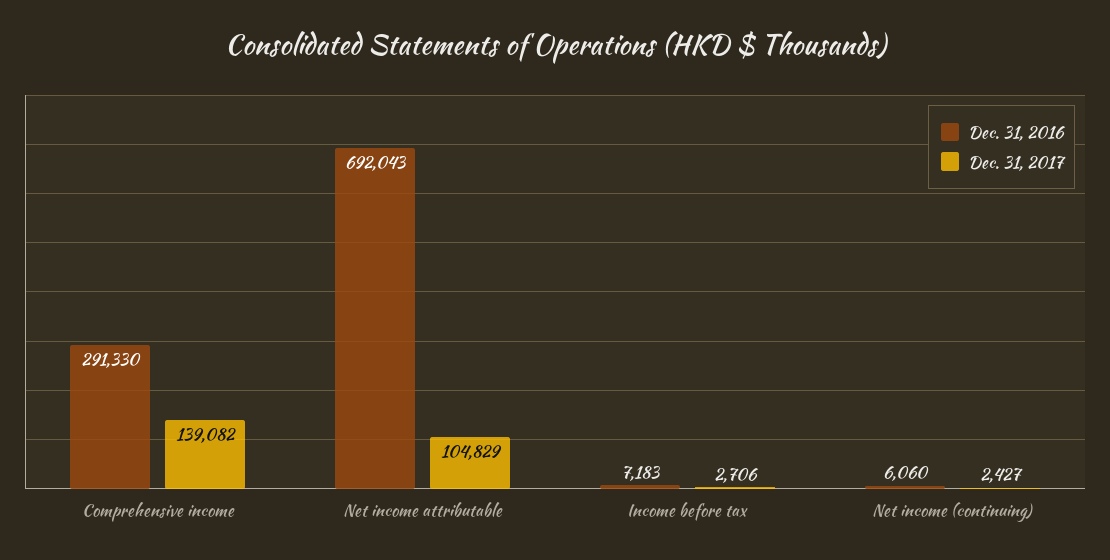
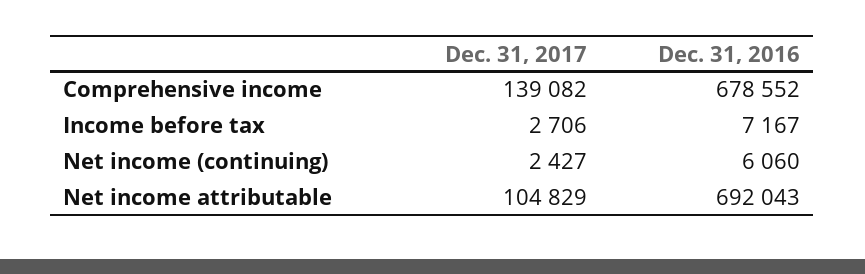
  {
    "Dec. 31, 2016": {
-     "Comprehensive income": 291330,
+     "Comprehensive income": 678552,
      "Net income attributable": 692043,
-     "Income before tax": 7183,
+     "Income before tax": 7167,
      "Net income (continuing)": 6060
    },
    "Dec. 31, 2017": {
      "Comprehensive income": 139082,
      "Net income attributable": 104829,
      "Income before tax": 2706,
      "Net income (continuing)": 2427
    }
  }

